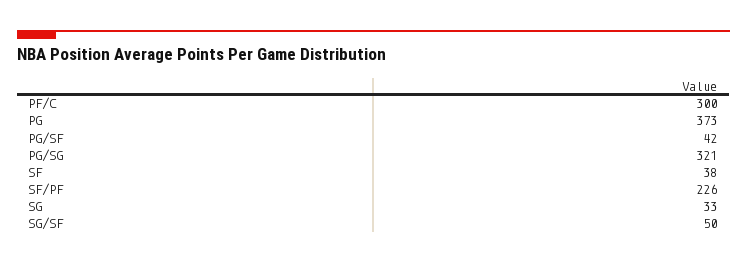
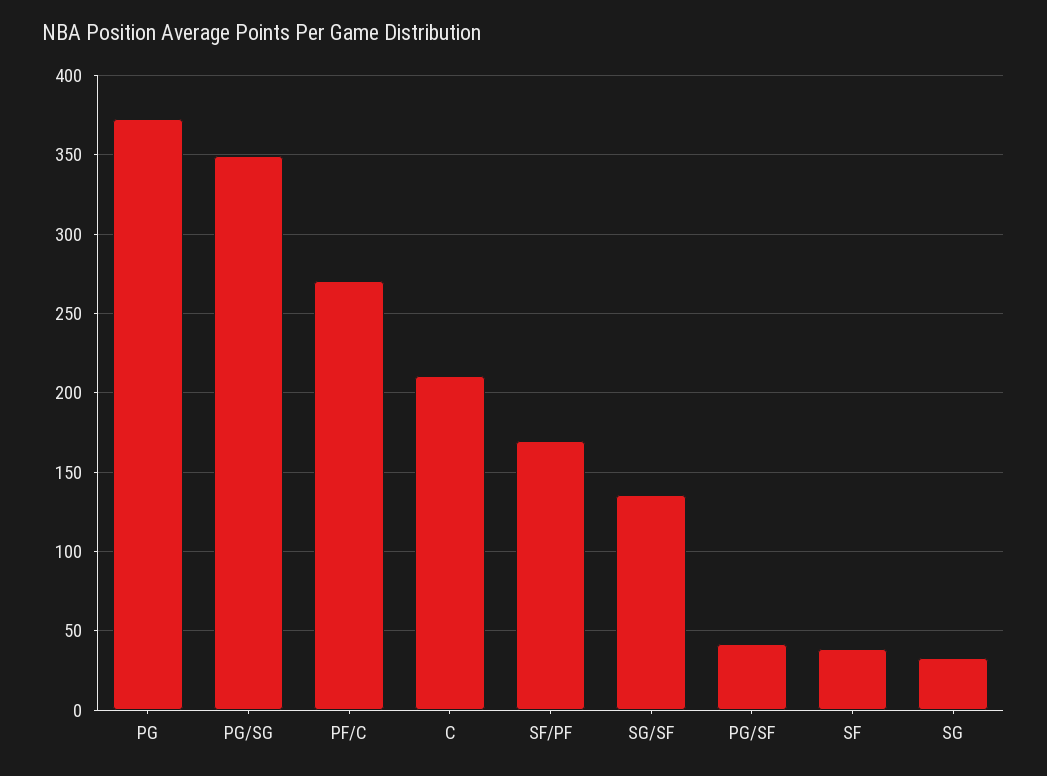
  {
-   "PF/C": 300,
+   "PF/C": 270,
    "PG": 373,
    "PG/SF": 42,
-   "PG/SG": 321,
+   "PG/SG": 350,
    "SF": 38,
-   "SF/PF": 226,
+   "SF/PF": 170,
    "SG": 33,
-   "SG/SF": 50
+   "SG/SF": 135,
+   "C": 210
  }

